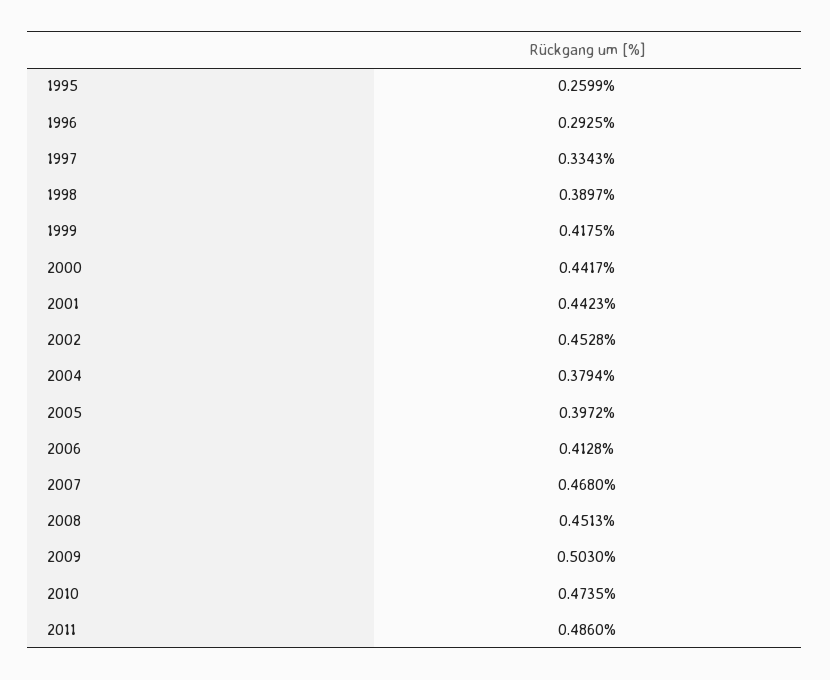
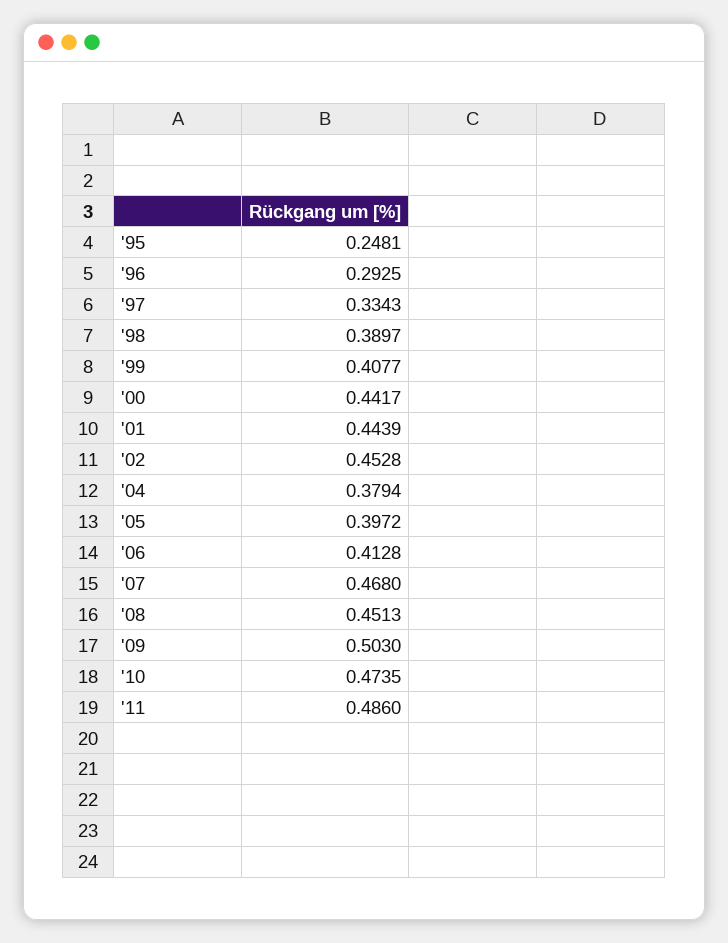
  {
-   "1995": 0.2599,
+   "1995": 0.2481,
    "1996": 0.2925,
    "1997": 0.3343,
    "1998": 0.3897,
-   "1999": 0.4175,
+   "1999": 0.4077,
    "2000": 0.4417,
-   "2001": 0.4423,
+   "2001": 0.4439,
    "2002": 0.4528,
    "2004": 0.3794,
    "2005": 0.3972,
    "2006": 0.4128,
    "2007": 0.468,
    "2008": 0.4513,
    "2009": 0.503,
    "2010": 0.4735,
    "2011": 0.486
  }

